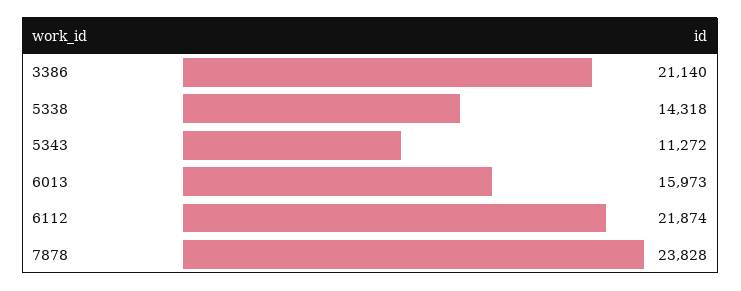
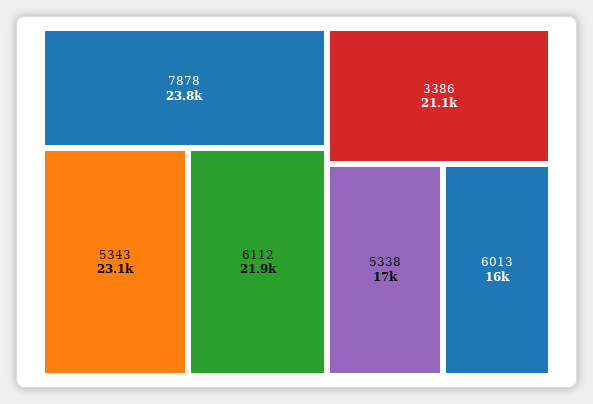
  {
    "3386": 21140,
-   "5338": 14318,
+   "5338": 17000,
-   "5343": 11272,
+   "5343": 23100,
    "6013": 15973,
    "6112": 21874,
    "7878": 23828
  }

